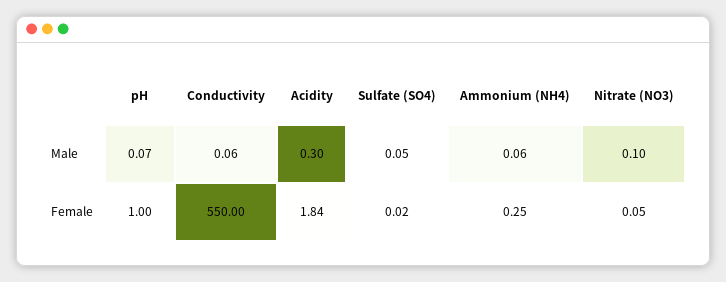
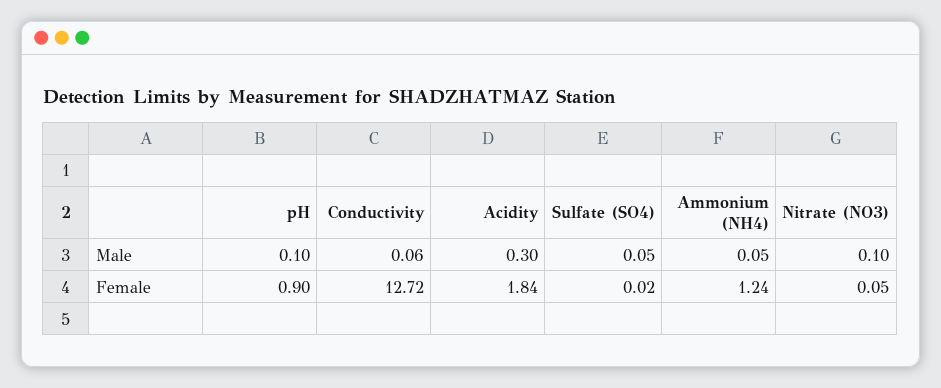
  {
    "pH": {
-     "Male": 0.07,
+     "Male": 0.1,
-     "Female": 1
+     "Female": 0.9
    },
    "Conductivity": {
      "Male": 0.06,
-     "Female": 550
+     "Female": 12.72
    },
    "Acidity": {
      "Male": 0.3,
      "Female": 1.84
    },
    "Sulfate (SO4)": {
      "Male": 0.05,
      "Female": 0.02
    },
    "Ammonium (NH4)": {
-     "Male": 0.06,
+     "Male": 0.05,
-     "Female": 0.25
+     "Female": 1.24
    },
    "Nitrate (NO3)": {
      "Male": 0.1,
      "Female": 0.05
    }
  }

